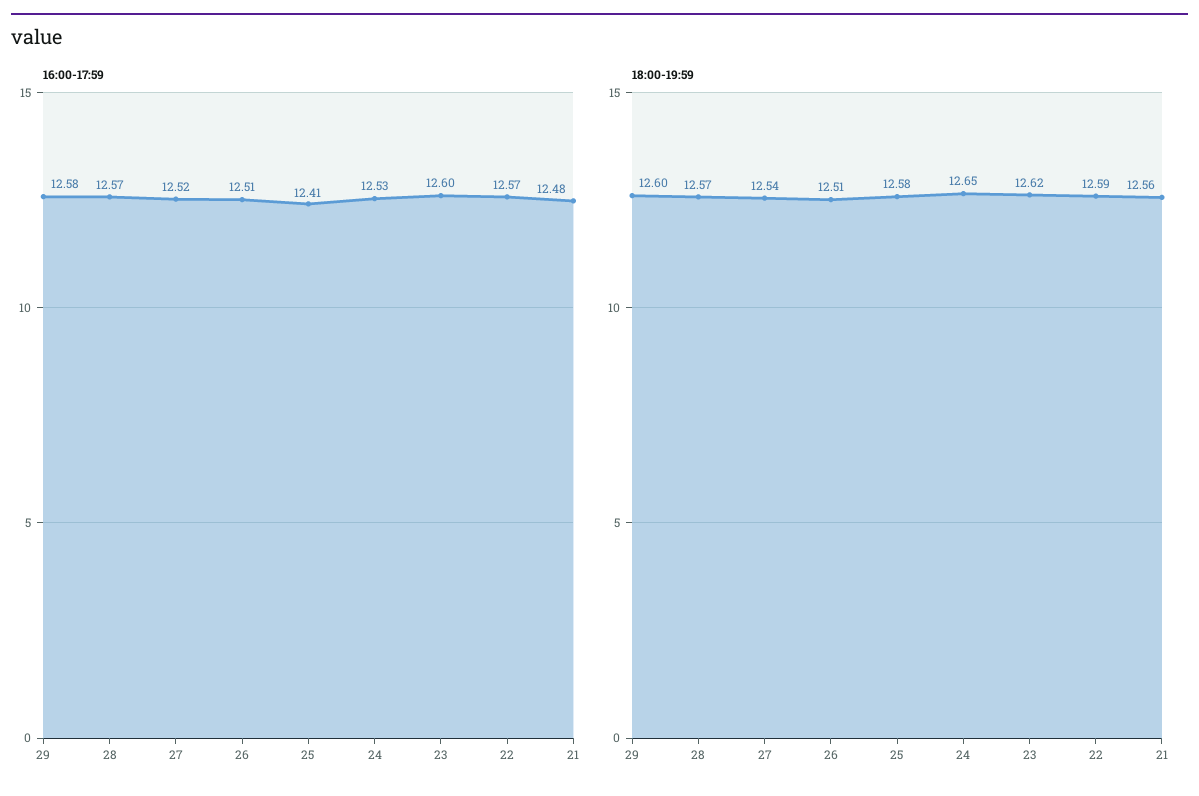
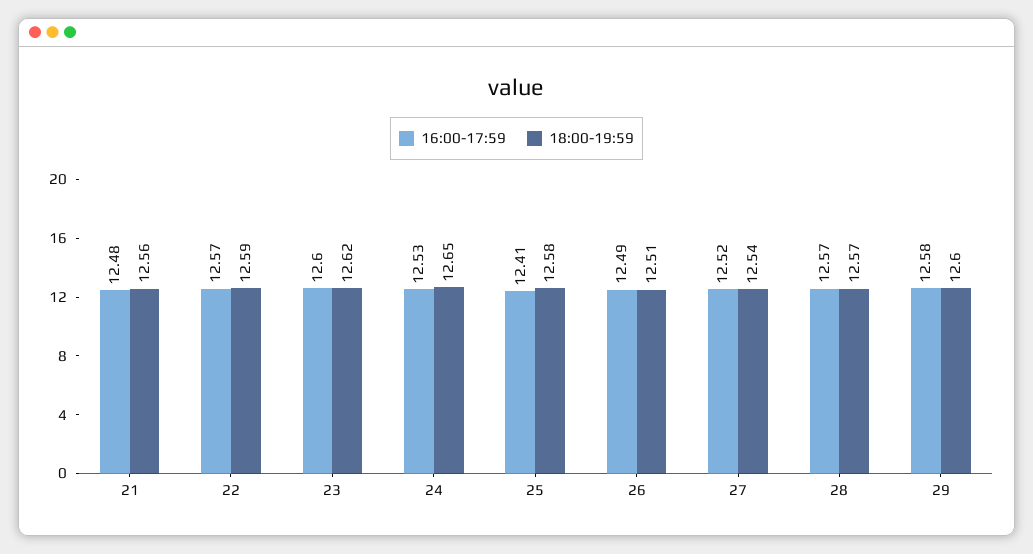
  {
    "16:00-17:59": {
      "29": 12.58,
      "28": 12.57,
      "27": 12.52,
-     "26": 12.51,
+     "26": 12.49,
      "25": 12.41,
      "24": 12.53,
      "23": 12.6,
      "22": 12.57,
      "21": 12.48
    },
    "18:00-19:59": {
      "29": 12.6,
      "28": 12.57,
      "27": 12.54,
      "26": 12.51,
      "25": 12.58,
      "24": 12.65,
      "23": 12.62,
      "22": 12.59,
      "21": 12.56
    }
  }

